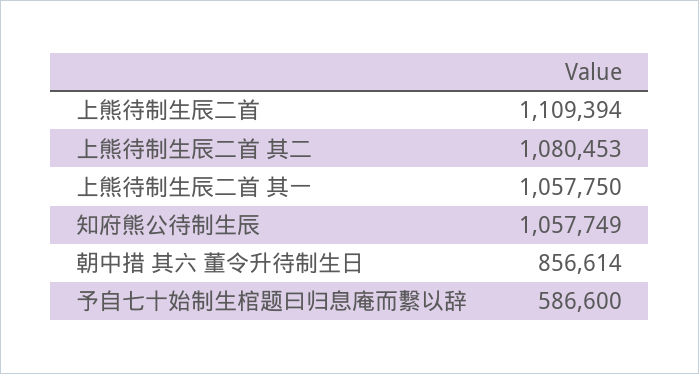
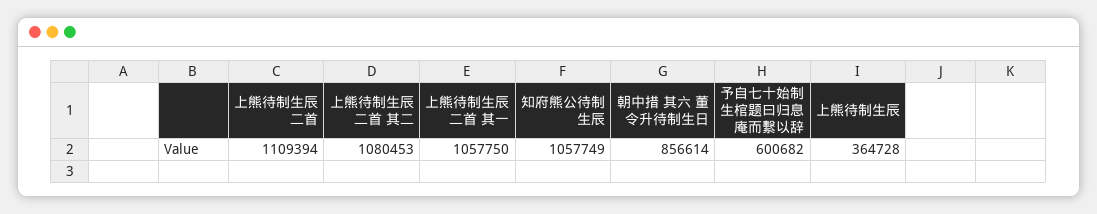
  {
    "上熊待制生辰二首": 1109394,
    "上熊待制生辰二首 其二": 1080453,
    "上熊待制生辰二首 其一": 1057750,
    "知府熊公待制生辰": 1057749,
    "朝中措 其六 董令升待制生日": 856614,
-   "予自七十始制生棺题曰归息庵而繫以辞": 586600
+   "予自七十始制生棺题曰归息庵而繫以辞": 600682,
+   "上熊待制生辰": 364728
  }

